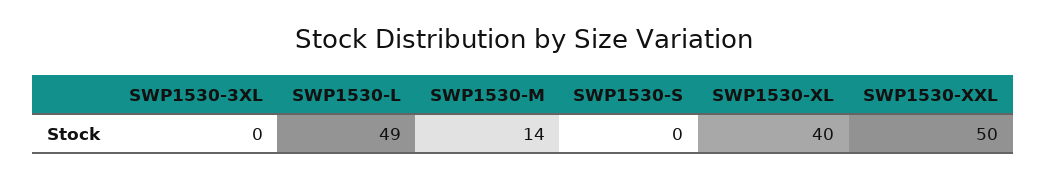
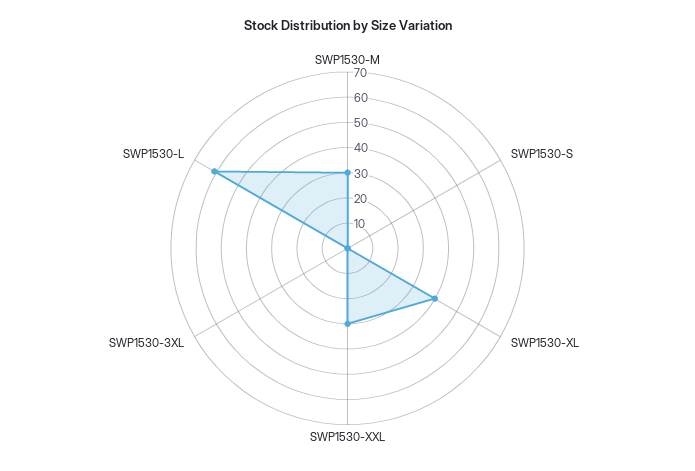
  {
    "SWP1530-3XL": 0,
-   "SWP1530-L": 49,
+   "SWP1530-L": 60,
-   "SWP1530-M": 14,
+   "SWP1530-M": 30,
    "SWP1530-S": 0,
    "SWP1530-XL": 40,
-   "SWP1530-XXL": 50
+   "SWP1530-XXL": 30
  }

